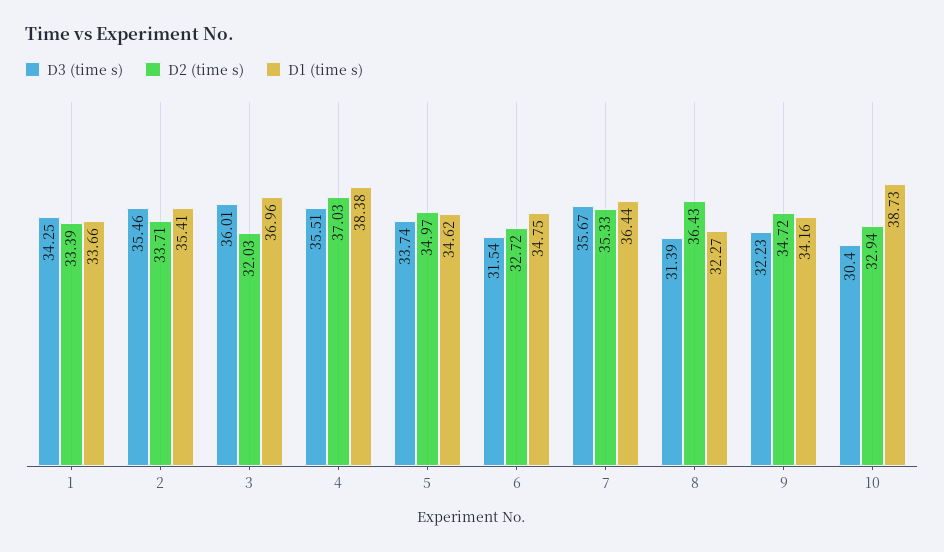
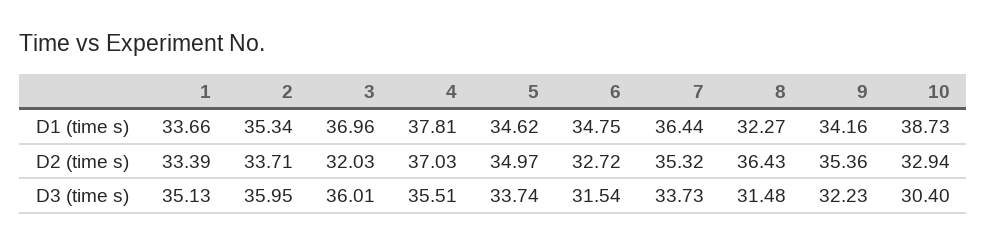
  {
    "D3 (time s)": {
-     "1": 34.25,
+     "1": 35.13,
-     "2": 35.46,
+     "2": 35.95,
      "3": 36.01,
      "4": 35.51,
      "5": 33.74,
      "6": 31.54,
-     "7": 35.67,
+     "7": 33.73,
-     "8": 31.39,
+     "8": 31.48,
      "9": 32.23,
      "10": 30.4
    },
    "D2 (time s)": {
      "1": 33.39,
      "2": 33.71,
      "3": 32.03,
      "4": 37.03,
      "5": 34.97,
      "6": 32.72,
-     "7": 35.33,
+     "7": 35.32,
      "8": 36.43,
-     "9": 34.72,
+     "9": 35.36,
      "10": 32.94
    },
    "D1 (time s)": {
      "1": 33.66,
-     "2": 35.41,
+     "2": 35.34,
      "3": 36.96,
-     "4": 38.38,
+     "4": 37.81,
      "5": 34.62,
      "6": 34.75,
      "7": 36.44,
      "8": 32.27,
      "9": 34.16,
      "10": 38.73
    }
  }

